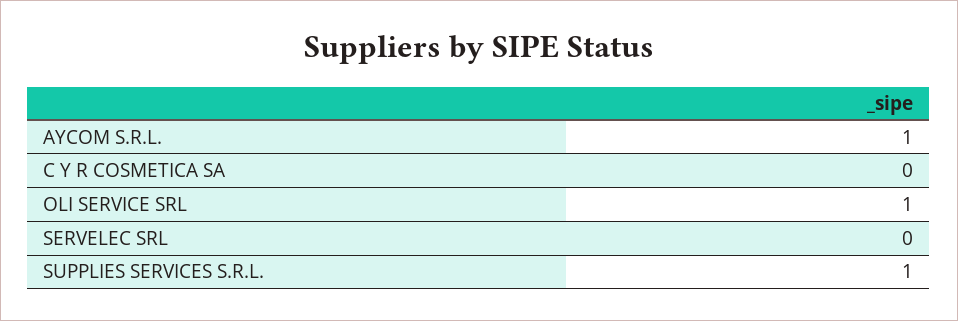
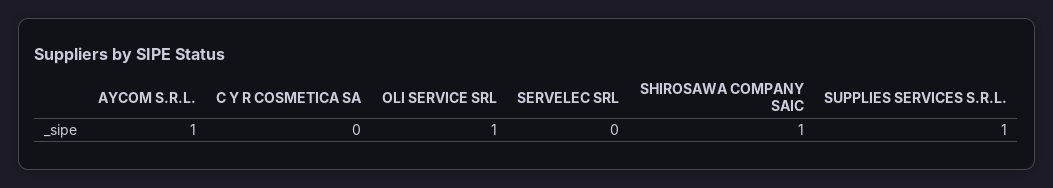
  {
    "AYCOM S.R.L.": 1,
    "C Y R COSMETICA SA": 0,
    "OLI SERVICE SRL": 1,
    "SERVELEC SRL": 0,
-   "SUPPLIES SERVICES S.R.L.": 1
+   "SUPPLIES SERVICES S.R.L.": 1,
+   "SHIROSAWA COMPANY SAIC": 1
  }

